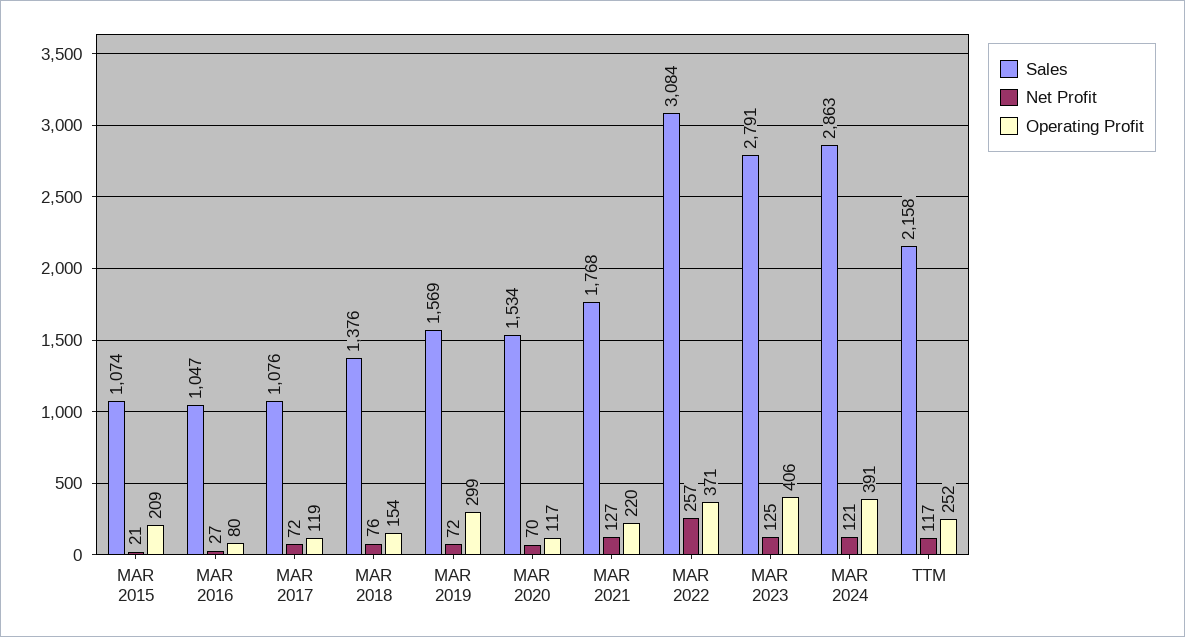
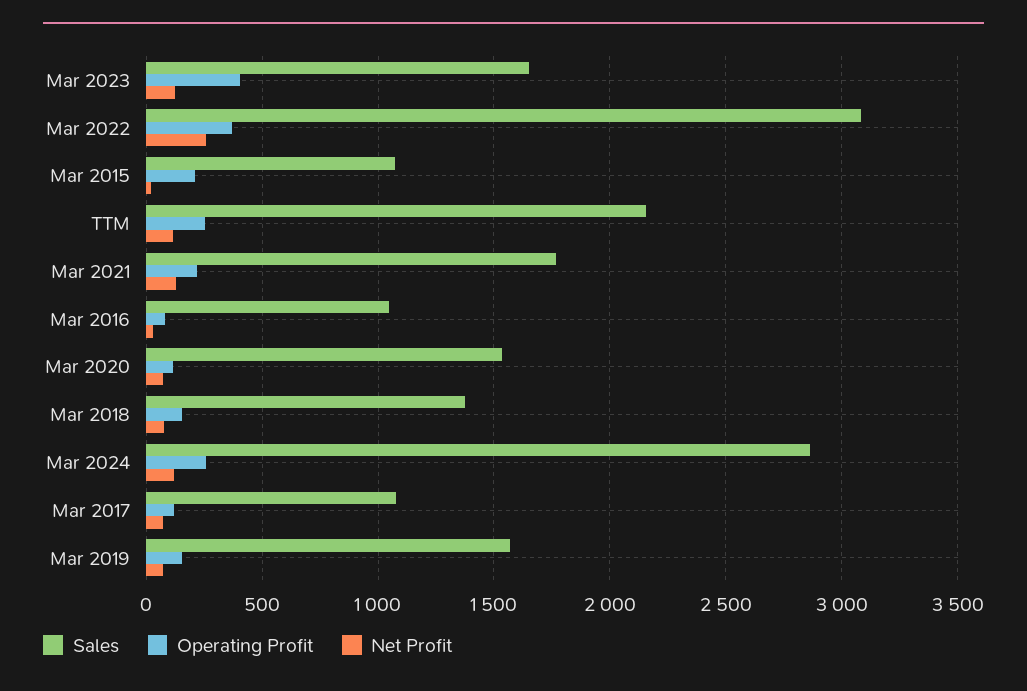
  {
    "Sales": {
      "MAR 2015": 1074,
      "MAR 2016": 1047,
      "MAR 2017": 1076,
      "MAR 2018": 1376,
      "MAR 2019": 1569,
      "MAR 2020": 1534,
      "MAR 2021": 1768,
      "MAR 2022": 3084,
-     "MAR 2023": 2791,
+     "MAR 2023": 1650,
      "MAR 2024": 2863,
      "TTM": 2158
    },
    "Net Profit": {
      "MAR 2015": 21,
      "MAR 2016": 27,
      "MAR 2017": 72,
      "MAR 2018": 76,
      "MAR 2019": 72,
      "MAR 2020": 70,
      "MAR 2021": 127,
      "MAR 2022": 257,
      "MAR 2023": 125,
      "MAR 2024": 121,
      "TTM": 117
    },
    "Operating Profit": {
      "MAR 2015": 209,
      "MAR 2016": 80,
      "MAR 2017": 119,
      "MAR 2018": 154,
-     "MAR 2019": 299,
+     "MAR 2019": 150,
      "MAR 2020": 117,
      "MAR 2021": 220,
      "MAR 2022": 371,
      "MAR 2023": 406,
-     "MAR 2024": 391,
+     "MAR 2024": 250,
      "TTM": 252
    }
  }

